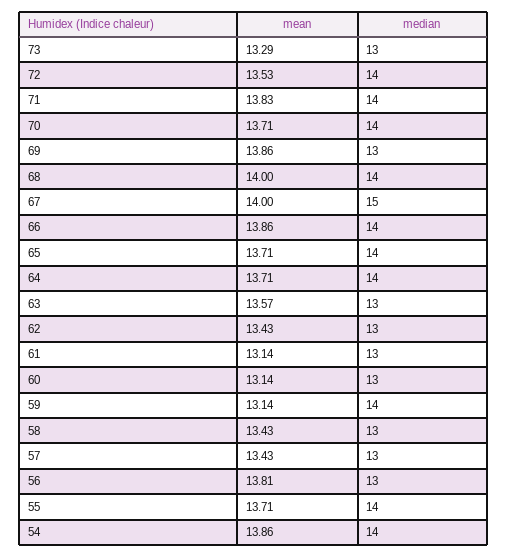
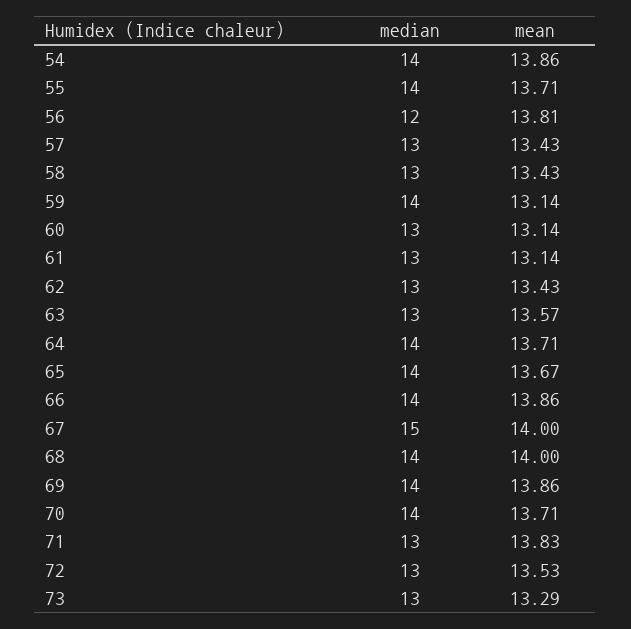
  {
    "mean": {
      "73": 13.29,
      "72": 13.53,
      "71": 13.83,
      "70": 13.71,
      "69": 13.86,
      "68": 14,
      "67": 14,
      "66": 13.86,
-     "65": 13.71,
+     "65": 13.67,
      "64": 13.71,
      "63": 13.57,
      "62": 13.43,
      "61": 13.14,
      "60": 13.14,
      "59": 13.14,
      "58": 13.43,
      "57": 13.43,
      "56": 13.81,
      "55": 13.71,
      "54": 13.86
    },
    "median": {
      "73": 13,
-     "72": 14,
+     "72": 13,
-     "71": 14,
+     "71": 13,
      "70": 14,
-     "69": 13,
+     "69": 14,
      "68": 14,
      "67": 15,
      "66": 14,
      "65": 14,
      "64": 14,
      "63": 13,
      "62": 13,
      "61": 13,
      "60": 13,
      "59": 14,
      "58": 13,
      "57": 13,
-     "56": 13,
+     "56": 12,
      "55": 14,
      "54": 14
    }
  }

